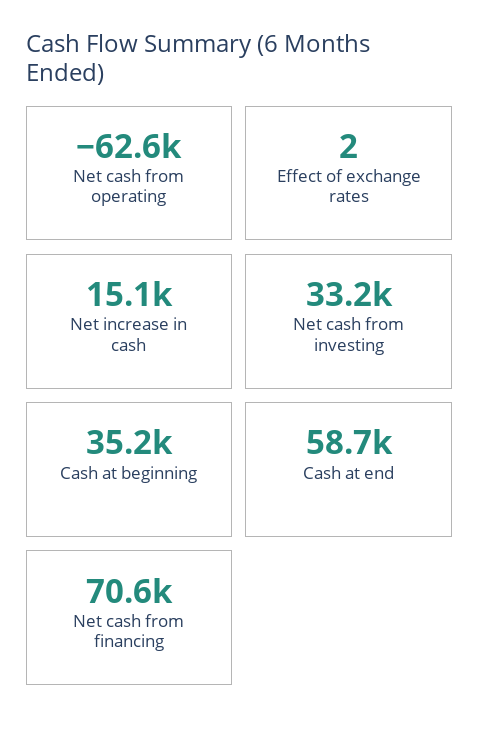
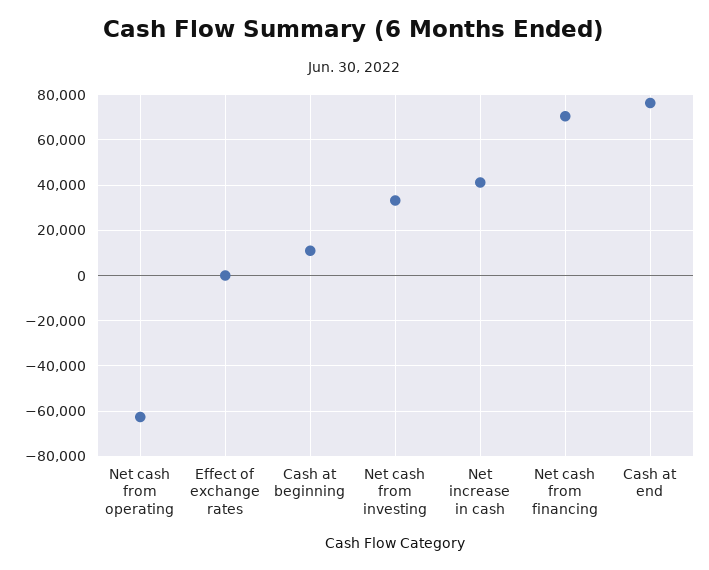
  {
    "Net cash from operating": -62600,
    "Effect of exchange rates": 2,
-   "Net increase in cash": 15100,
+   "Net increase in cash": 40000,
    "Net cash from investing": 33200,
-   "Cash at beginning": 35200,
+   "Cash at beginning": 10000,
-   "Cash at end": 58700,
+   "Cash at end": 75000,
    "Net cash from financing": 70600
  }

